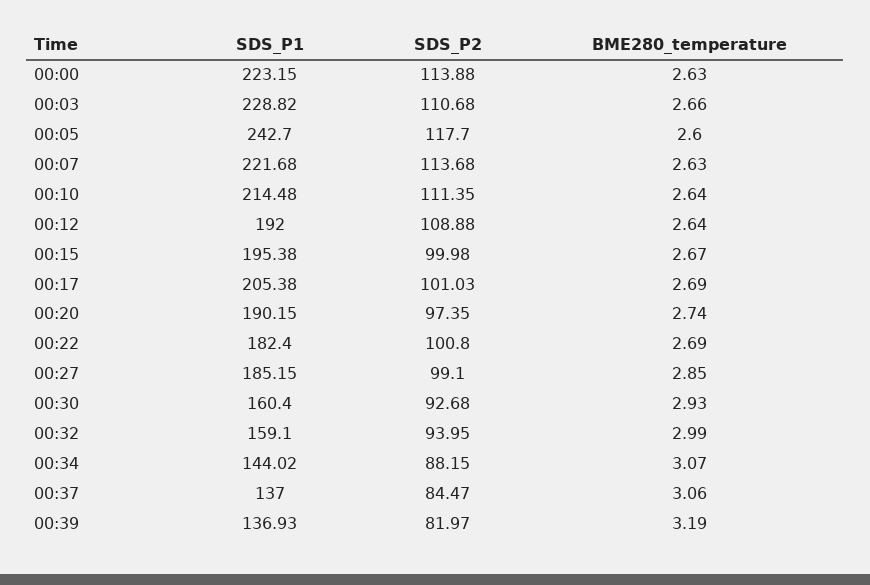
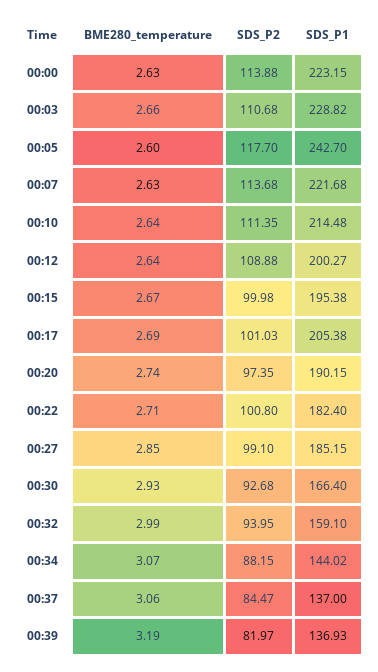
  {
    "SDS_P1": {
      "00:00": 223.15,
      "00:03": 228.82,
      "00:05": 242.7,
      "00:07": 221.68,
      "00:10": 214.48,
-     "00:12": 192,
+     "00:12": 200.27,
      "00:15": 195.38,
      "00:17": 205.38,
      "00:20": 190.15,
      "00:22": 182.4,
      "00:27": 185.15,
-     "00:30": 160.4,
+     "00:30": 166.4,
      "00:32": 159.1,
      "00:34": 144.02,
      "00:37": 137,
      "00:39": 136.93
    },
    "SDS_P2": {
      "00:00": 113.88,
      "00:03": 110.68,
      "00:05": 117.7,
      "00:07": 113.68,
      "00:10": 111.35,
      "00:12": 108.88,
      "00:15": 99.98,
      "00:17": 101.03,
      "00:20": 97.35,
      "00:22": 100.8,
      "00:27": 99.1,
      "00:30": 92.68,
      "00:32": 93.95,
      "00:34": 88.15,
      "00:37": 84.47,
      "00:39": 81.97
    },
    "BME280_temperature": {
      "00:00": 2.63,
      "00:03": 2.66,
      "00:05": 2.6,
      "00:07": 2.63,
      "00:10": 2.64,
      "00:12": 2.64,
      "00:15": 2.67,
      "00:17": 2.69,
      "00:20": 2.74,
-     "00:22": 2.69,
+     "00:22": 2.71,
      "00:27": 2.85,
      "00:30": 2.93,
      "00:32": 2.99,
      "00:34": 3.07,
      "00:37": 3.06,
      "00:39": 3.19
    }
  }

